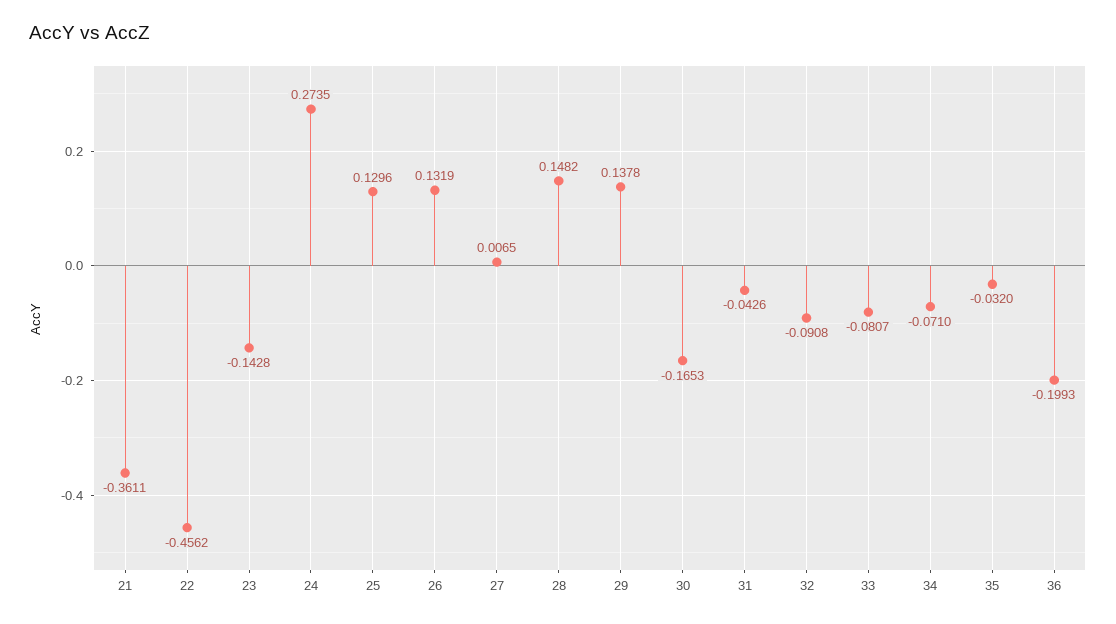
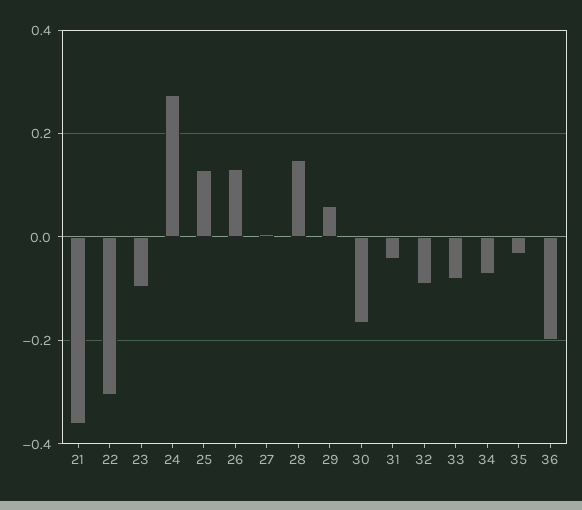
  {
    "21": -0.3611,
-   "22": -0.4562,
+   "22": -0.3,
-   "23": -0.1428,
+   "23": -0.1,
    "24": 0.2735,
    "25": 0.1296,
    "26": 0.1319,
    "27": 0.0065,
    "28": 0.1482,
-   "29": 0.1378,
+   "29": 0.06,
    "30": -0.1653,
    "31": -0.0426,
    "32": -0.0908,
    "33": -0.0807,
    "34": -0.071,
    "35": -0.032,
    "36": -0.1993
  }

